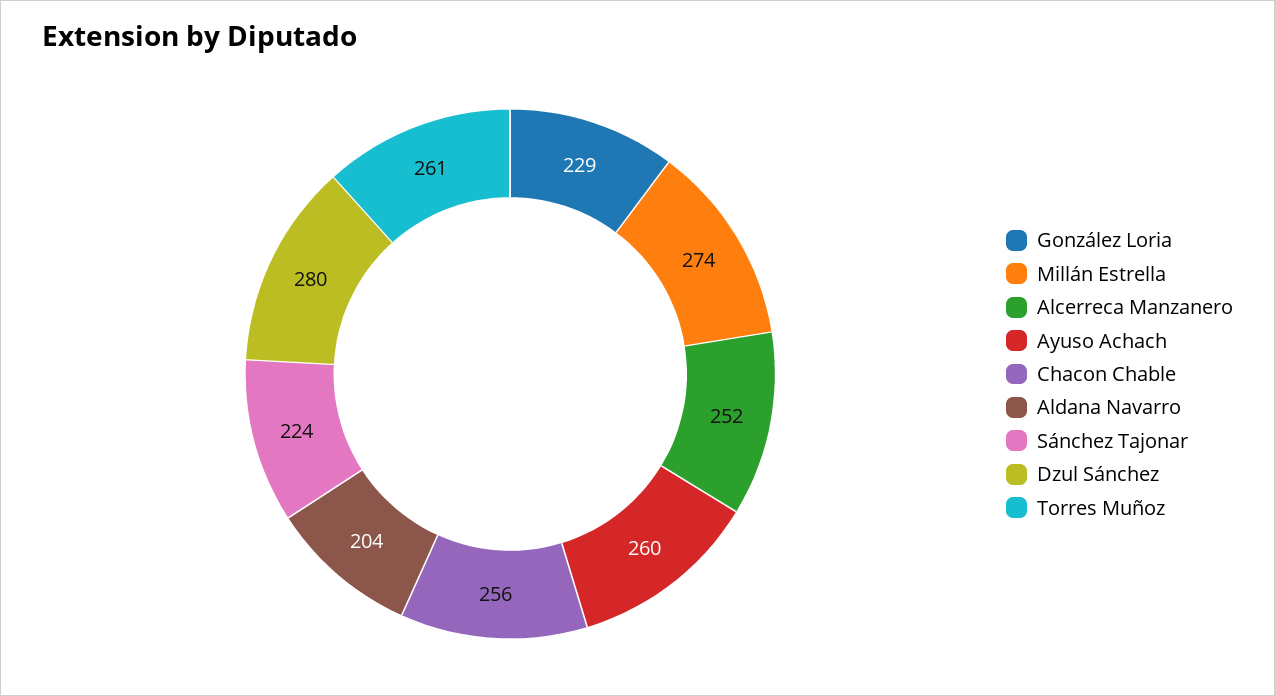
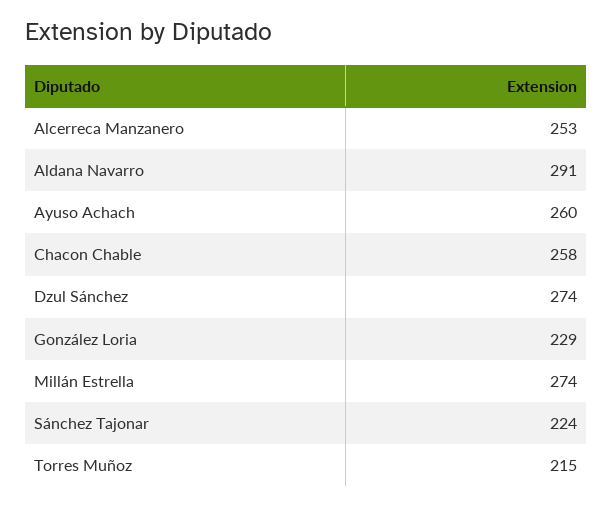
  {
    "González Loria": 229,
    "Millán Estrella": 274,
-   "Alcerreca Manzanero": 252,
+   "Alcerreca Manzanero": 253,
    "Ayuso Achach": 260,
-   "Chacon Chable": 256,
+   "Chacon Chable": 258,
-   "Aldana Navarro": 204,
+   "Aldana Navarro": 291,
    "Sánchez Tajonar": 224,
-   "Dzul Sánchez": 280,
+   "Dzul Sánchez": 274,
-   "Torres Muñoz": 261
+   "Torres Muñoz": 215
  }

